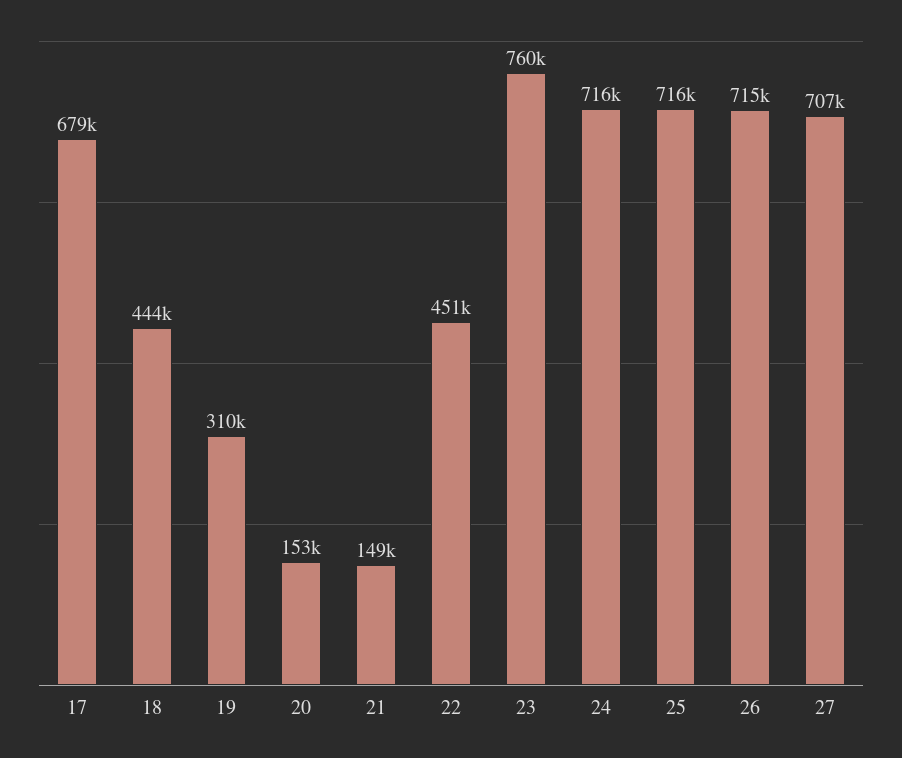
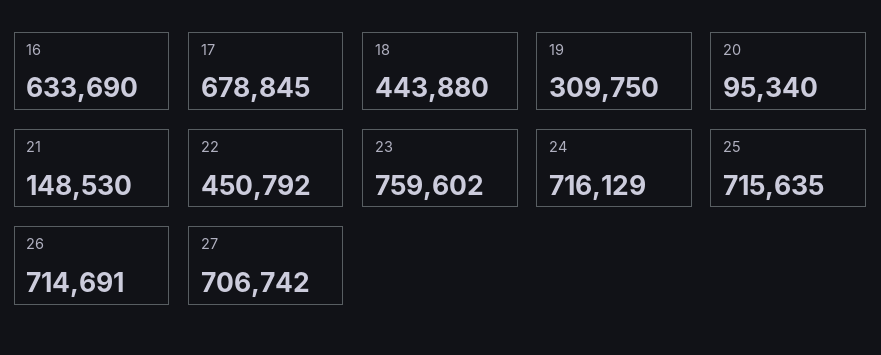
  {
    "17": 678845,
    "18": 443880,
    "19": 309750,
-   "20": 153000,
+   "20": 95340,
    "21": 148530,
    "22": 450792,
    "23": 759602,
    "24": 716129,
    "25": 715635,
    "26": 714691,
-   "27": 706742
+   "27": 706742,
+   "16": 633690
  }

